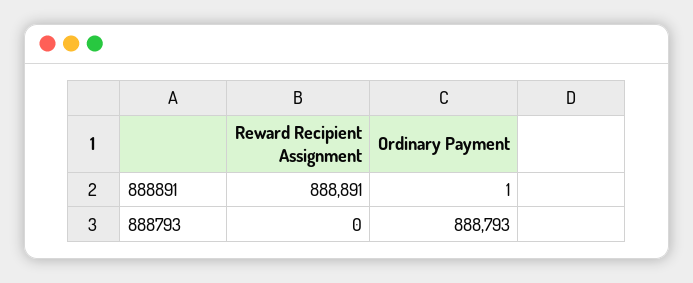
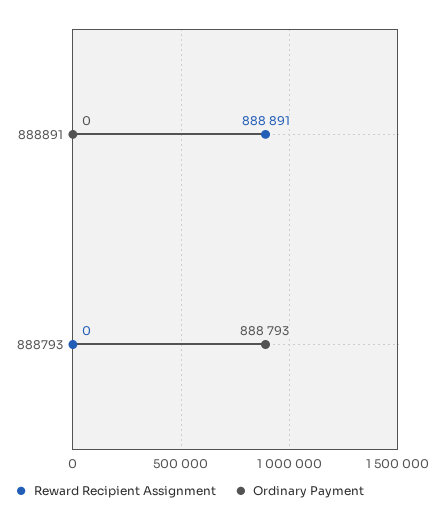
  {
    "Reward Recipient Assignment": {
      "888891": 888891,
      "888793": 0
    },
    "Ordinary Payment": {
-     "888891": 1,
+     "888891": 0,
      "888793": 888793
    }
  }

